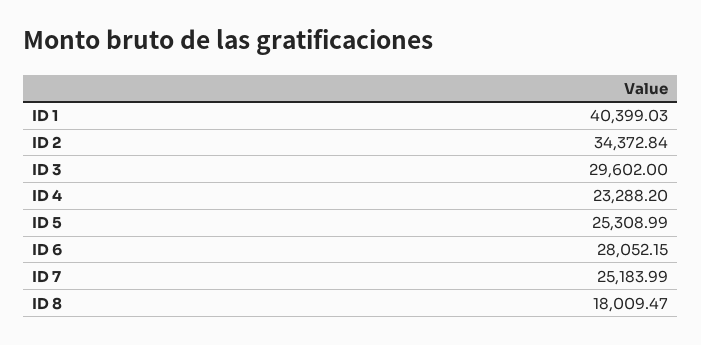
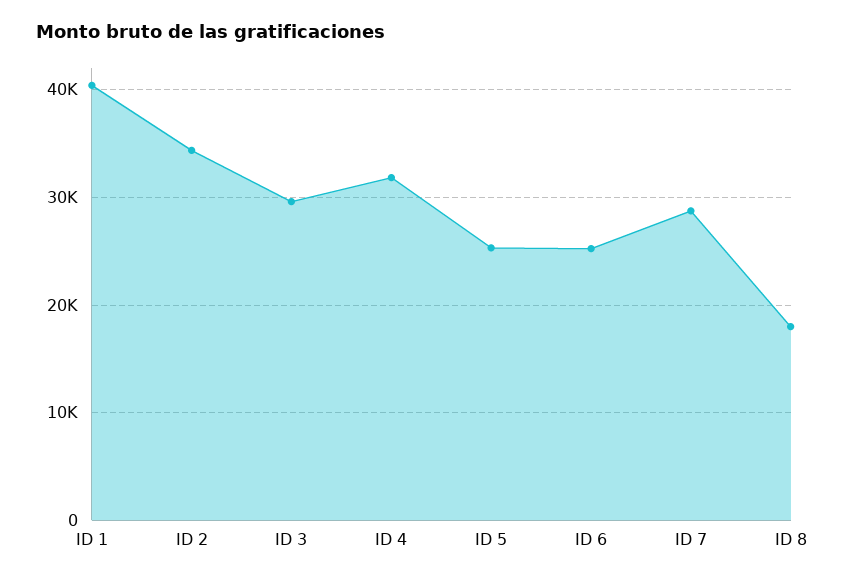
  {
    "ID 1": 40399.03,
    "ID 2": 34372.84,
    "ID 3": 29602,
-   "ID 4": 23288.2,
+   "ID 4": 32000,
    "ID 5": 25308.99,
-   "ID 6": 28052.15,
+   "ID 6": 25000,
-   "ID 7": 25183.99,
+   "ID 7": 29000,
    "ID 8": 18009.47
  }

